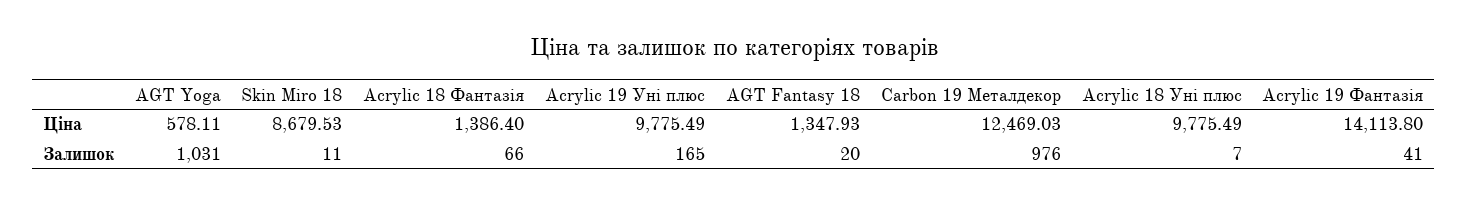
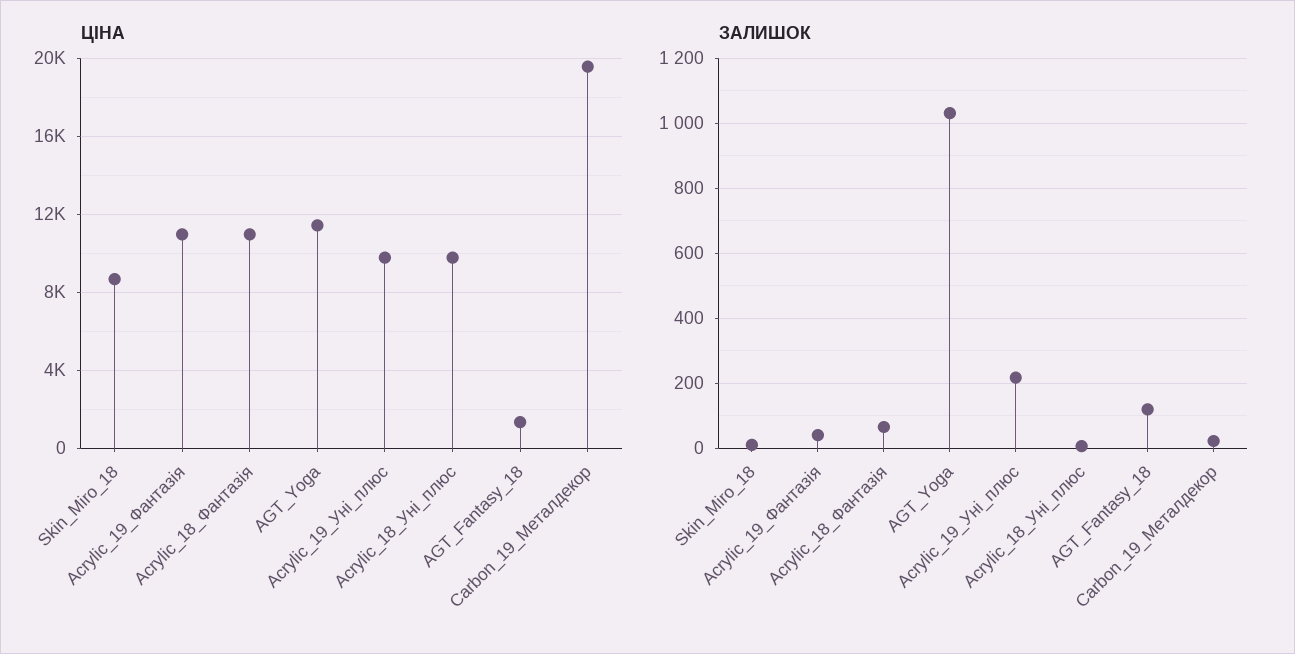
  {
    "Ціна": {
-     "AGT Yoga": 578.11,
+     "AGT Yoga": 11500,
      "Skin Miro 18": 8679.53,
-     "Acrylic 18 Фантазія": 1386.4,
+     "Acrylic 18 Фантазія": 11000,
      "Acrylic 19 Уні плюс": 9775.49,
      "AGT Fantasy 18": 1347.93,
-     "Carbon 19 Металдекор": 12469.03,
+     "Carbon 19 Металдекор": 19500,
      "Acrylic 18 Уні плюс": 9775.49,
-     "Acrylic 19 Фантазія": 14113.8
+     "Acrylic 19 Фантазія": 11000
    },
    "Залишок": {
      "AGT Yoga": 1031,
      "Skin Miro 18": 11,
      "Acrylic 18 Фантазія": 66,
-     "Acrylic 19 Уні плюс": 165,
+     "Acrylic 19 Уні плюс": 220,
-     "AGT Fantasy 18": 20,
+     "AGT Fantasy 18": 120,
-     "Carbon 19 Металдекор": 976,
+     "Carbon 19 Металдекор": 20,
      "Acrylic 18 Уні плюс": 7,
      "Acrylic 19 Фантазія": 41
    }
  }

